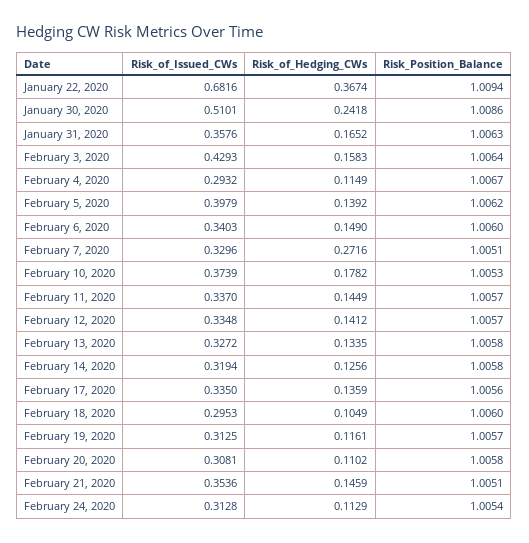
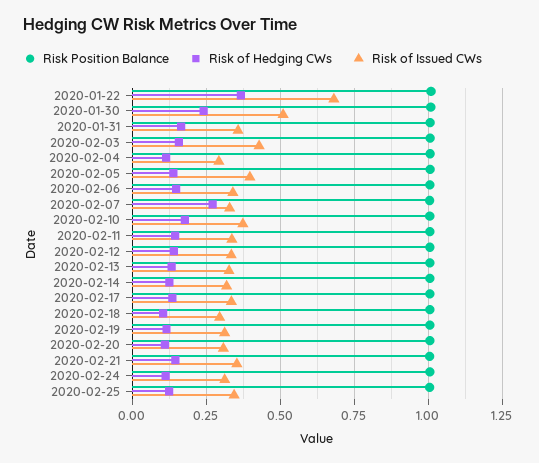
  {
    "Risk_of_Issued_CWs": {
      "January 22, 2020": 0.6816,
      "January 30, 2020": 0.5101,
      "January 31, 2020": 0.3576,
      "February 3, 2020": 0.4293,
      "February 4, 2020": 0.2932,
      "February 5, 2020": 0.3979,
      "February 6, 2020": 0.3403,
      "February 7, 2020": 0.3296,
      "February 10, 2020": 0.3739,
      "February 11, 2020": 0.337,
      "February 12, 2020": 0.3348,
      "February 13, 2020": 0.3272,
      "February 14, 2020": 0.3194,
      "February 17, 2020": 0.335,
      "February 18, 2020": 0.2953,
      "February 19, 2020": 0.3125,
      "February 20, 2020": 0.3081,
      "February 21, 2020": 0.3536,
-     "February 24, 2020": 0.3128
+     "February 24, 2020": 0.3128,
+     "2020-02-25": 0.35
    },
    "Risk_of_Hedging_CWs": {
      "January 22, 2020": 0.3674,
      "January 30, 2020": 0.2418,
      "January 31, 2020": 0.1652,
      "February 3, 2020": 0.1583,
      "February 4, 2020": 0.1149,
      "February 5, 2020": 0.1392,
      "February 6, 2020": 0.149,
      "February 7, 2020": 0.2716,
      "February 10, 2020": 0.1782,
      "February 11, 2020": 0.1449,
      "February 12, 2020": 0.1412,
      "February 13, 2020": 0.1335,
      "February 14, 2020": 0.1256,
      "February 17, 2020": 0.1359,
      "February 18, 2020": 0.1049,
      "February 19, 2020": 0.1161,
      "February 20, 2020": 0.1102,
      "February 21, 2020": 0.1459,
-     "February 24, 2020": 0.1129
+     "February 24, 2020": 0.1129,
+     "2020-02-25": 0.125
    },
    "Risk_Position_Balance": {
      "January 22, 2020": 1.0094,
      "January 30, 2020": 1.0086,
      "January 31, 2020": 1.0063,
      "February 3, 2020": 1.0064,
      "February 4, 2020": 1.0067,
      "February 5, 2020": 1.0062,
      "February 6, 2020": 1.006,
      "February 7, 2020": 1.0051,
      "February 10, 2020": 1.0053,
      "February 11, 2020": 1.0057,
      "February 12, 2020": 1.0057,
      "February 13, 2020": 1.0058,
      "February 14, 2020": 1.0058,
      "February 17, 2020": 1.0056,
      "February 18, 2020": 1.006,
      "February 19, 2020": 1.0057,
      "February 20, 2020": 1.0058,
      "February 21, 2020": 1.0051,
-     "February 24, 2020": 1.0054
+     "February 24, 2020": 1.0054,
+     "2020-02-25": 1
    }
  }

